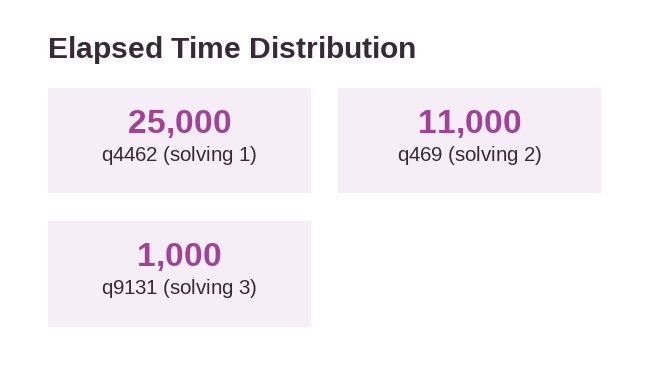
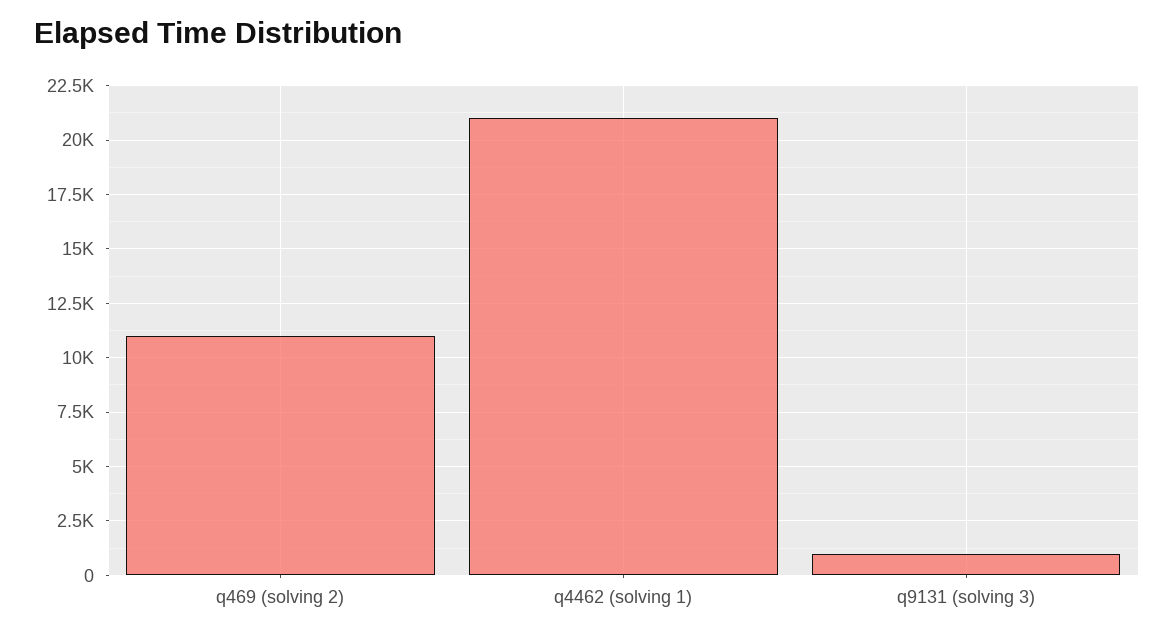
  {
-   "q4462 (solving 1)": 25000,
+   "q4462 (solving 1)": 21000,
    "q469 (solving 2)": 11000,
    "q9131 (solving 3)": 1000
  }

